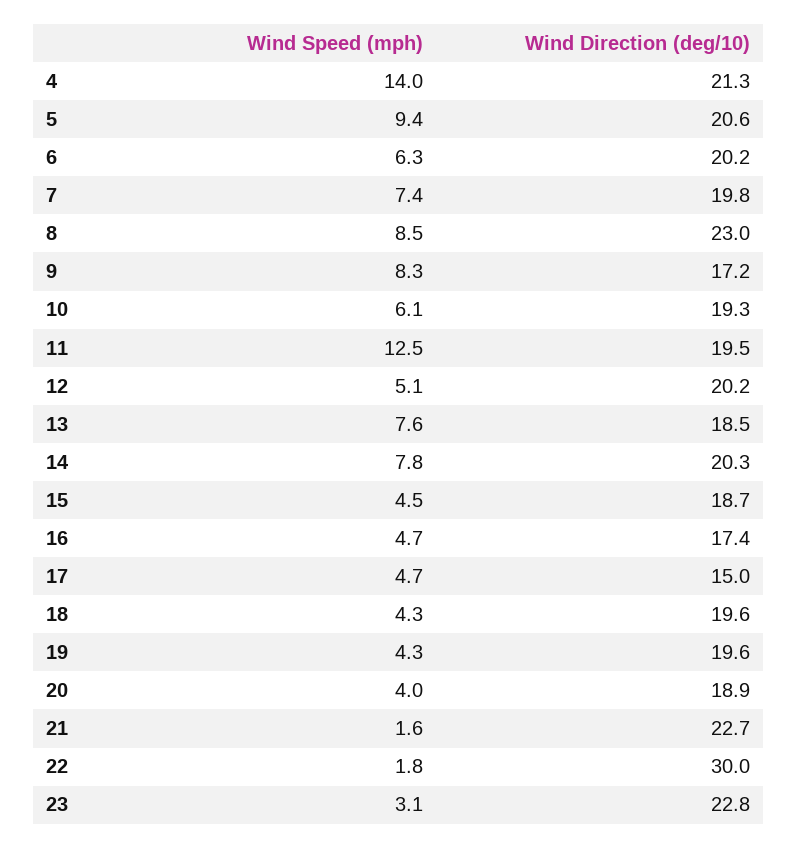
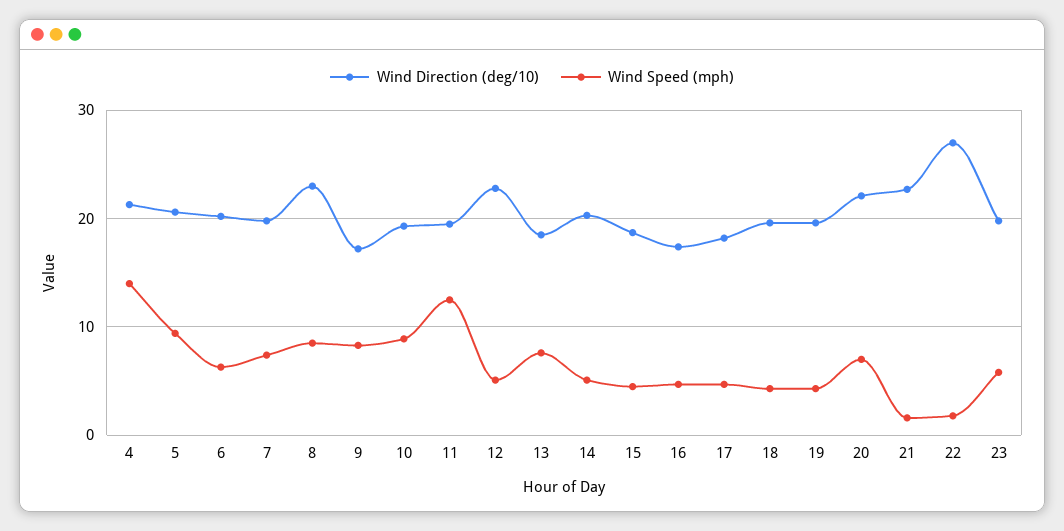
  {
    "Wind Speed (mph)": {
      "4": 14,
      "5": 9.4,
      "6": 6.3,
      "7": 7.4,
      "8": 8.5,
      "9": 8.3,
-     "10": 6.1,
+     "10": 9,
      "11": 12.5,
      "12": 5.1,
      "13": 7.6,
-     "14": 7.8,
+     "14": 5,
      "15": 4.5,
      "16": 4.7,
      "17": 4.7,
      "18": 4.3,
      "19": 4.3,
-     "20": 4,
+     "20": 7,
      "21": 1.6,
      "22": 1.8,
-     "23": 3.1
+     "23": 6
    },
    "Wind Direction (deg/10)": {
      "4": 21.3,
      "5": 20.6,
      "6": 20.2,
      "7": 19.8,
      "8": 23,
      "9": 17.2,
      "10": 19.3,
      "11": 19.5,
-     "12": 20.2,
+     "12": 23,
      "13": 18.5,
      "14": 20.3,
      "15": 18.7,
      "16": 17.4,
-     "17": 15,
+     "17": 18,
      "18": 19.6,
      "19": 19.6,
-     "20": 18.9,
+     "20": 22,
      "21": 22.7,
-     "22": 30,
+     "22": 27,
-     "23": 22.8
+     "23": 20
    }
  }

